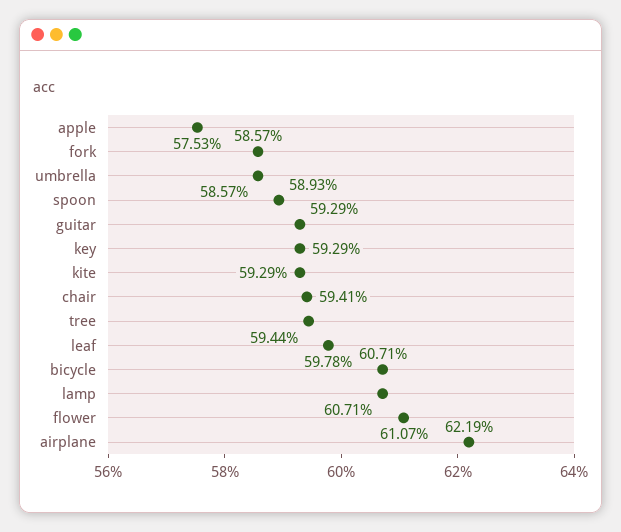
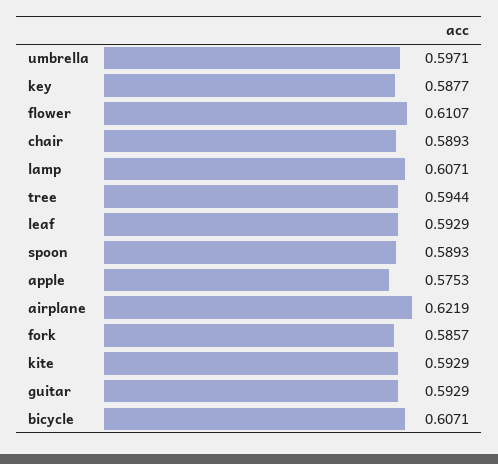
  {
    "apple": 0.5753,
    "fork": 0.5857,
-   "umbrella": 0.5857,
+   "umbrella": 0.5971,
    "spoon": 0.5893,
    "guitar": 0.5929,
-   "key": 0.5929,
+   "key": 0.5877,
    "kite": 0.5929,
-   "chair": 0.5941,
+   "chair": 0.5893,
    "tree": 0.5944,
-   "leaf": 0.5978,
+   "leaf": 0.5929,
    "bicycle": 0.6071,
    "lamp": 0.6071,
    "flower": 0.6107,
    "airplane": 0.6219
  }

